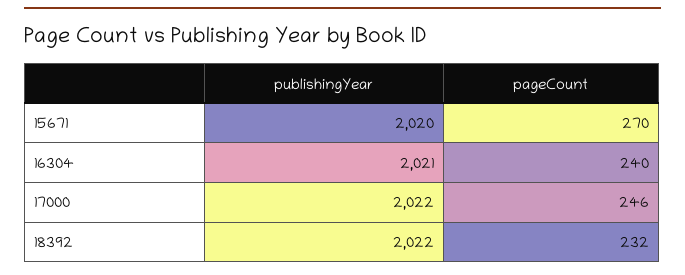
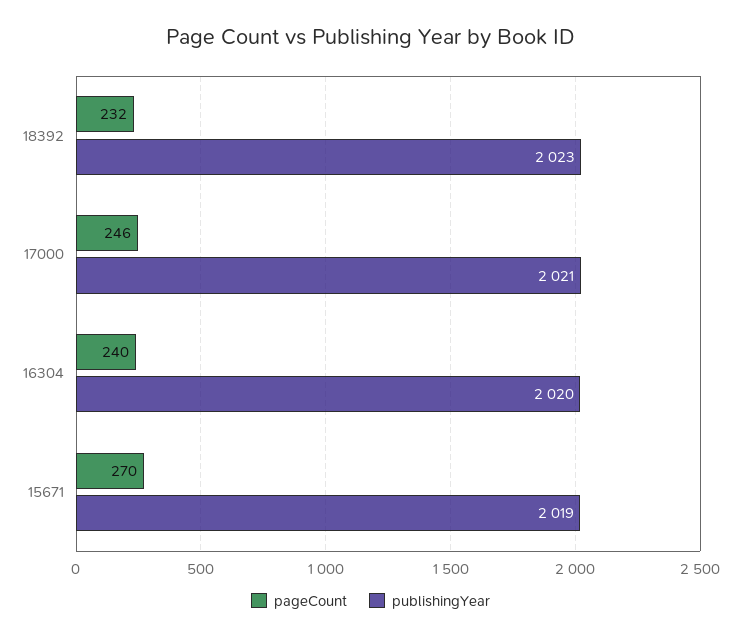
  {
    "publishingYear": {
-     "15671": 2020,
+     "15671": 2019,
-     "16304": 2021,
+     "16304": 2020,
-     "17000": 2022,
+     "17000": 2021,
-     "18392": 2022
+     "18392": 2023
    },
    "pageCount": {
      "15671": 270,
      "16304": 240,
      "17000": 246,
      "18392": 232
    }
  }

